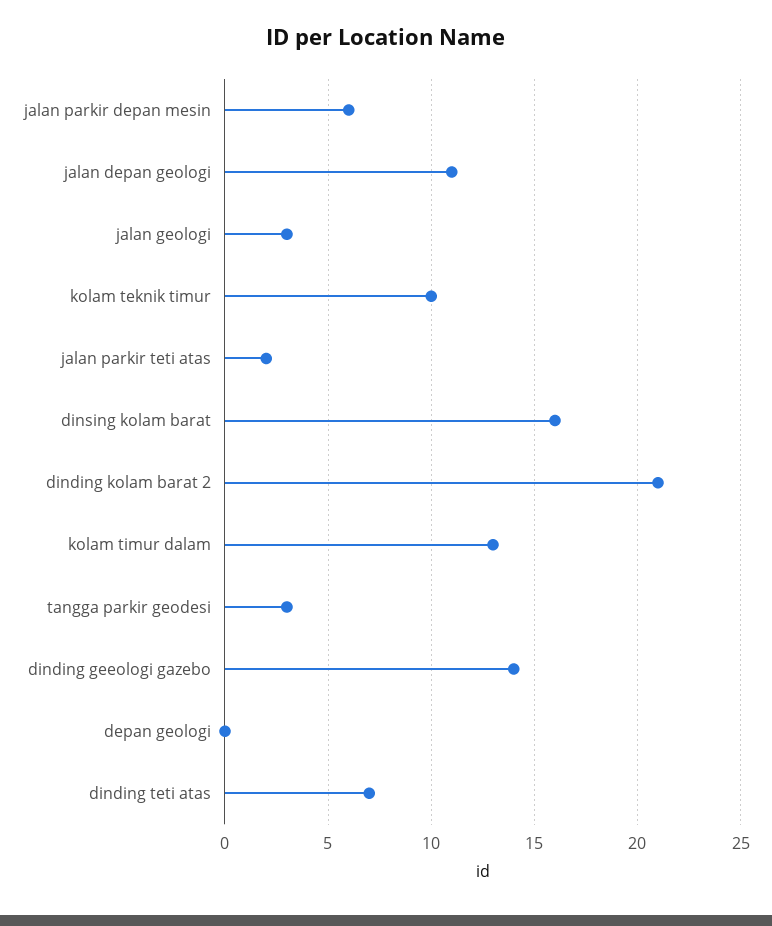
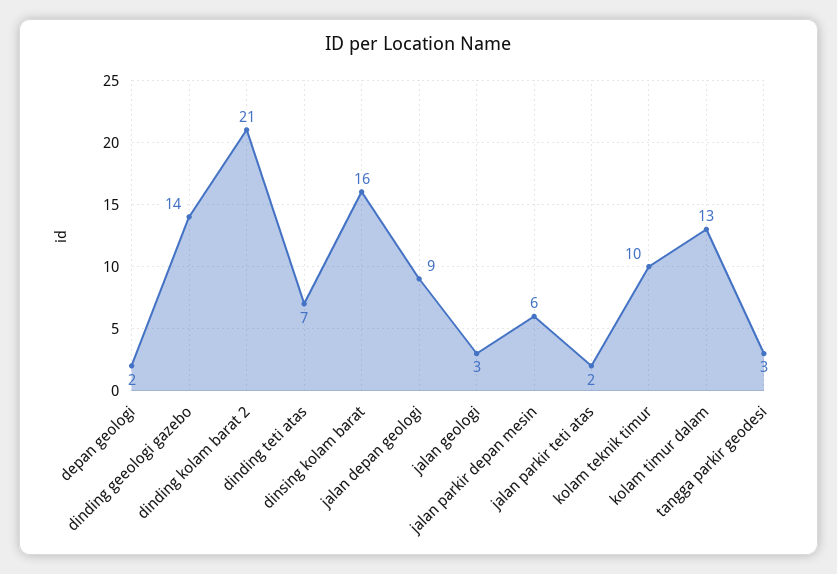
  {
    "jalan parkir depan mesin": 6,
-   "jalan depan geologi": 11,
+   "jalan depan geologi": 9,
    "jalan geologi": 3,
    "kolam teknik timur": 10,
    "jalan parkir teti atas": 2,
    "dinsing kolam barat": 16,
    "dinding kolam barat 2": 21,
    "kolam timur dalam": 13,
    "tangga parkir geodesi": 3,
    "dinding geeologi gazebo": 14,
-   "depan geologi": 0,
+   "depan geologi": 2,
    "dinding teti atas": 7
  }

